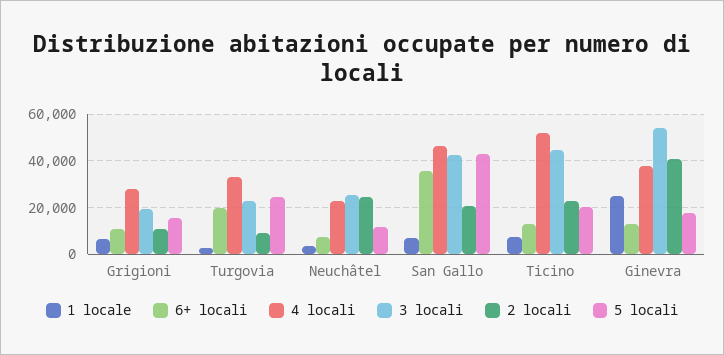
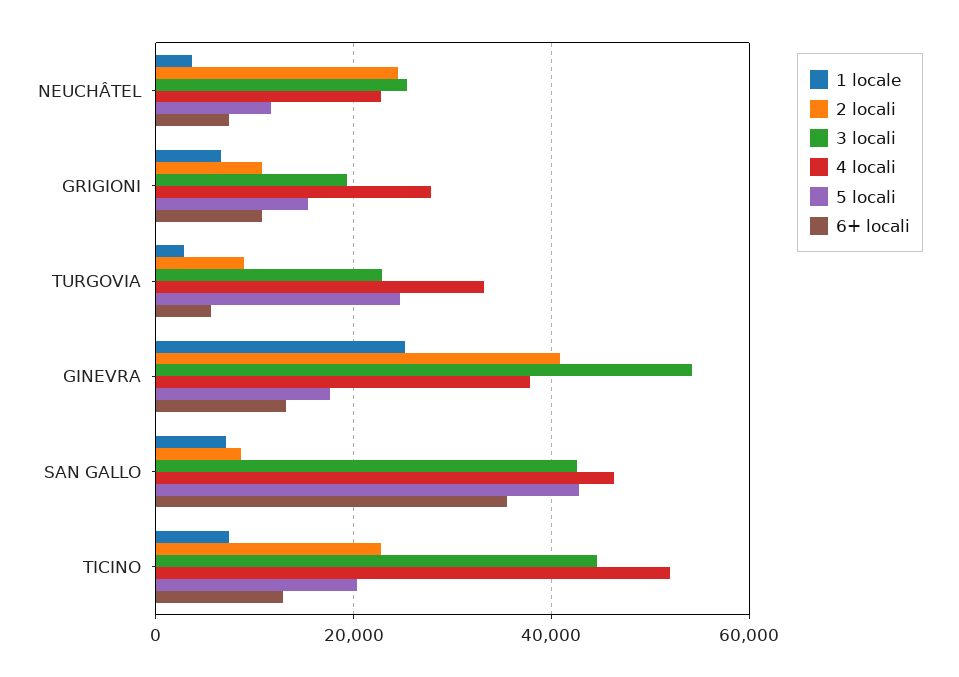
  {
    "1 locale": {
      "Grigioni": 6000,
      "Turgovia": 2000,
      "Neuchâtel": 4000,
      "San Gallo": 8000,
      "Ticino": 8000,
      "Ginevra": 26000
    },
    "6+ locali": {
      "Grigioni": 10000,
-     "Turgovia": 20000,
+     "Turgovia": 6000,
      "Neuchâtel": 8000,
      "San Gallo": 36000,
      "Ticino": 12000,
      "Ginevra": 14000
    },
    "4 locali": {
      "Grigioni": 28000,
      "Turgovia": 34000,
      "Neuchâtel": 22000,
      "San Gallo": 46000,
      "Ticino": 52000,
      "Ginevra": 38000
    },
    "3 locali": {
      "Grigioni": 20000,
      "Turgovia": 22000,
      "Neuchâtel": 26000,
      "San Gallo": 42000,
      "Ticino": 44000,
      "Ginevra": 54000
    },
    "2 locali": {
      "Grigioni": 10000,
      "Turgovia": 8000,
      "Neuchâtel": 24000,
-     "San Gallo": 20000,
+     "San Gallo": 8000,
      "Ticino": 22000,
      "Ginevra": 40000
    },
    "5 locali": {
      "Grigioni": 16000,
      "Turgovia": 24000,
      "Neuchâtel": 12000,
      "San Gallo": 42000,
      "Ticino": 20000,
      "Ginevra": 18000
    }
  }

